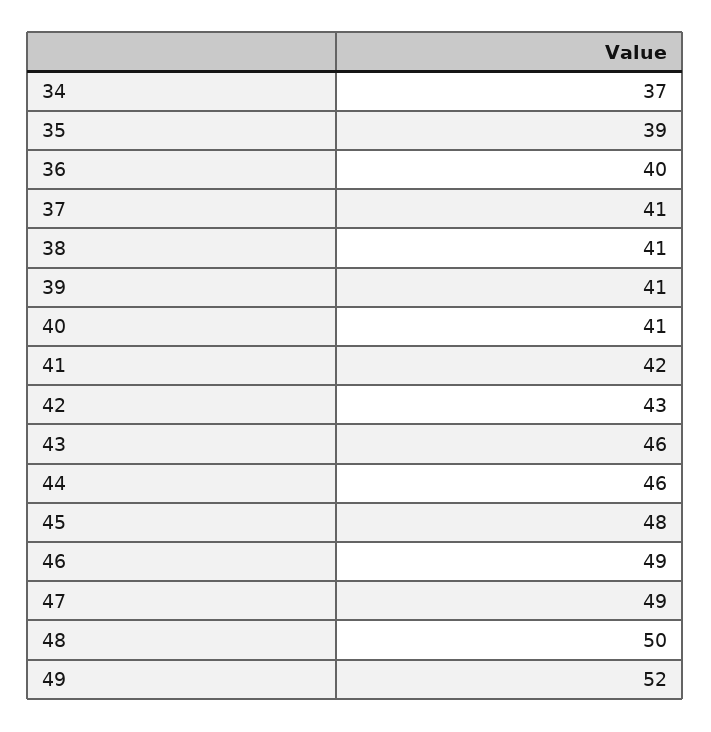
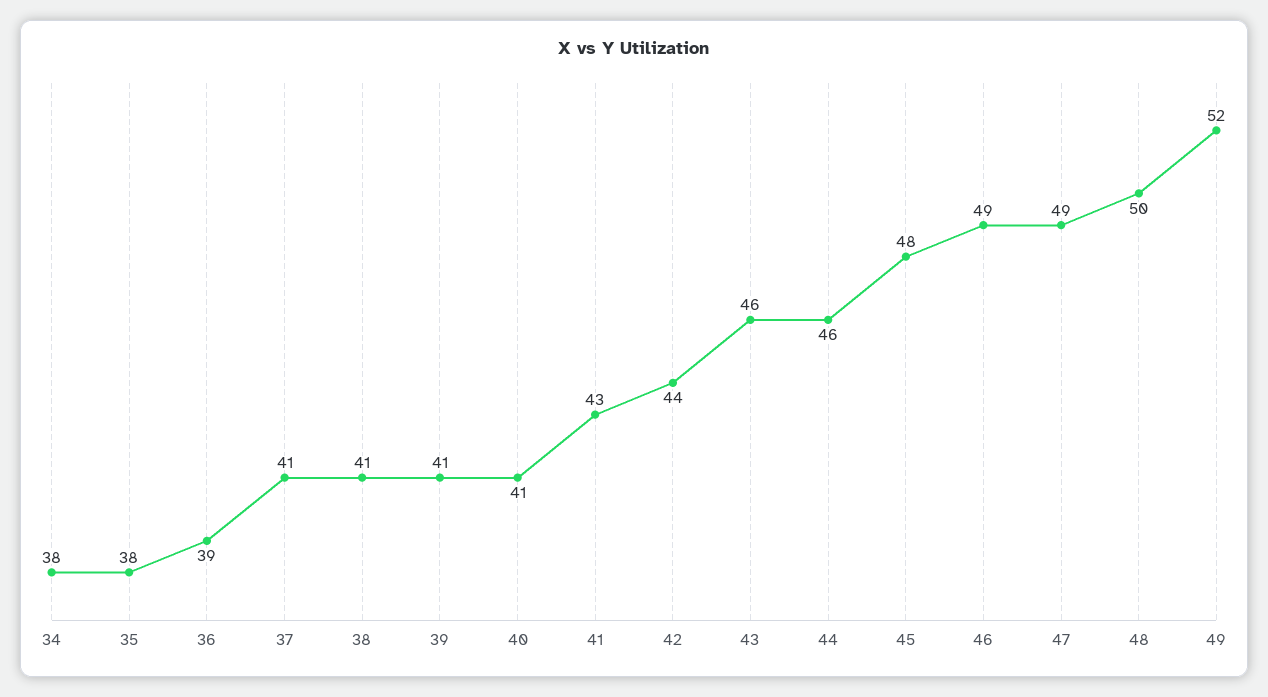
  {
-   "34": 37,
+   "34": 38,
-   "35": 39,
+   "35": 38,
-   "36": 40,
+   "36": 39,
    "37": 41,
    "38": 41,
    "39": 41,
    "40": 41,
-   "41": 42,
+   "41": 43,
-   "42": 43,
+   "42": 44,
    "43": 46,
    "44": 46,
    "45": 48,
    "46": 49,
    "47": 49,
    "48": 50,
    "49": 52
  }

